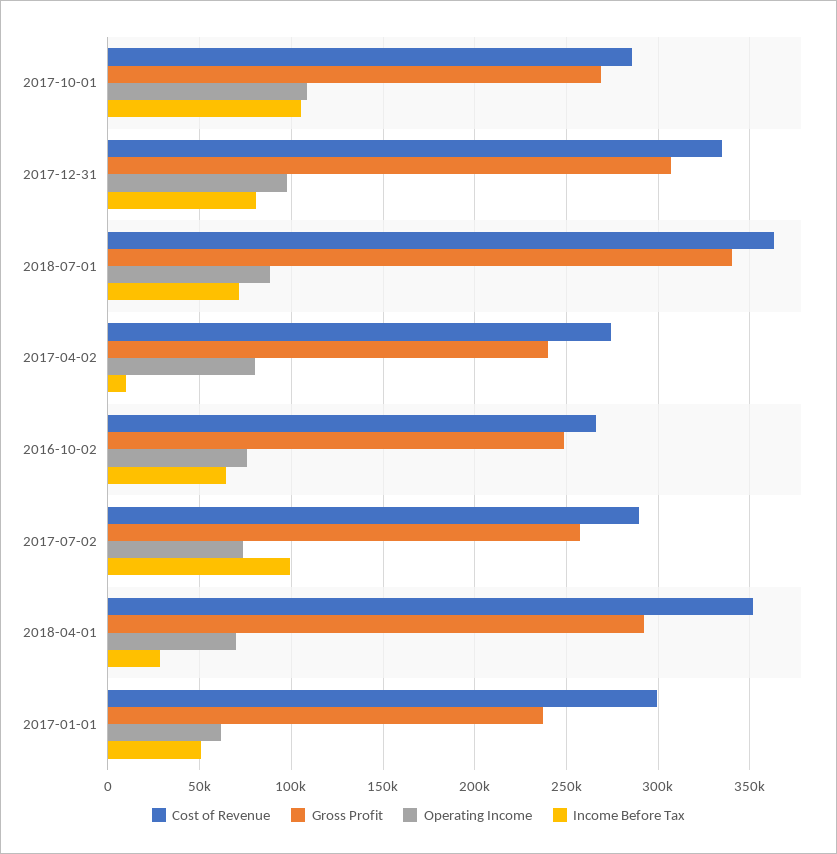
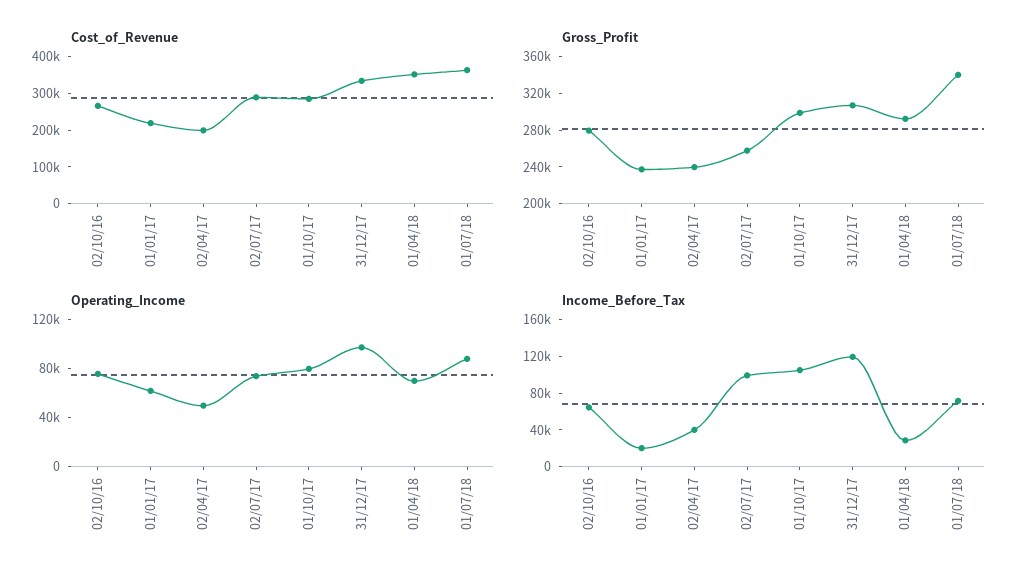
  {
    "Cost of Revenue": {
      "2017-10-01": 285000,
      "2017-12-31": 335000,
      "2018-07-01": 365000,
-     "2017-04-02": 275000,
+     "2017-04-02": 200000,
      "2016-10-02": 265000,
      "2017-07-02": 290000,
      "2018-04-01": 350000,
-     "2017-01-01": 300000
+     "2017-01-01": 225000
    },
    "Gross Profit": {
-     "2017-10-01": 270000,
+     "2017-10-01": 300000,
      "2017-12-31": 305000,
      "2018-07-01": 340000,
      "2017-04-02": 240000,
-     "2016-10-02": 250000,
+     "2016-10-02": 280000,
      "2017-07-02": 260000,
      "2018-04-01": 290000,
      "2017-01-01": 235000
    },
    "Operating Income": {
-     "2017-10-01": 110000,
+     "2017-10-01": 80000,
      "2017-12-31": 95000,
      "2018-07-01": 90000,
-     "2017-04-02": 80000,
+     "2017-04-02": 50000,
      "2016-10-02": 75000,
      "2017-07-02": 75000,
      "2018-04-01": 70000,
      "2017-01-01": 60000
    },
    "Income Before Tax": {
      "2017-10-01": 105000,
-     "2017-12-31": 80000,
+     "2017-12-31": 120000,
      "2018-07-01": 70000,
-     "2017-04-02": 10000,
+     "2017-04-02": 40000,
      "2016-10-02": 65000,
      "2017-07-02": 100000,
      "2018-04-01": 30000,
-     "2017-01-01": 50000
+     "2017-01-01": 20000
    }
  }

